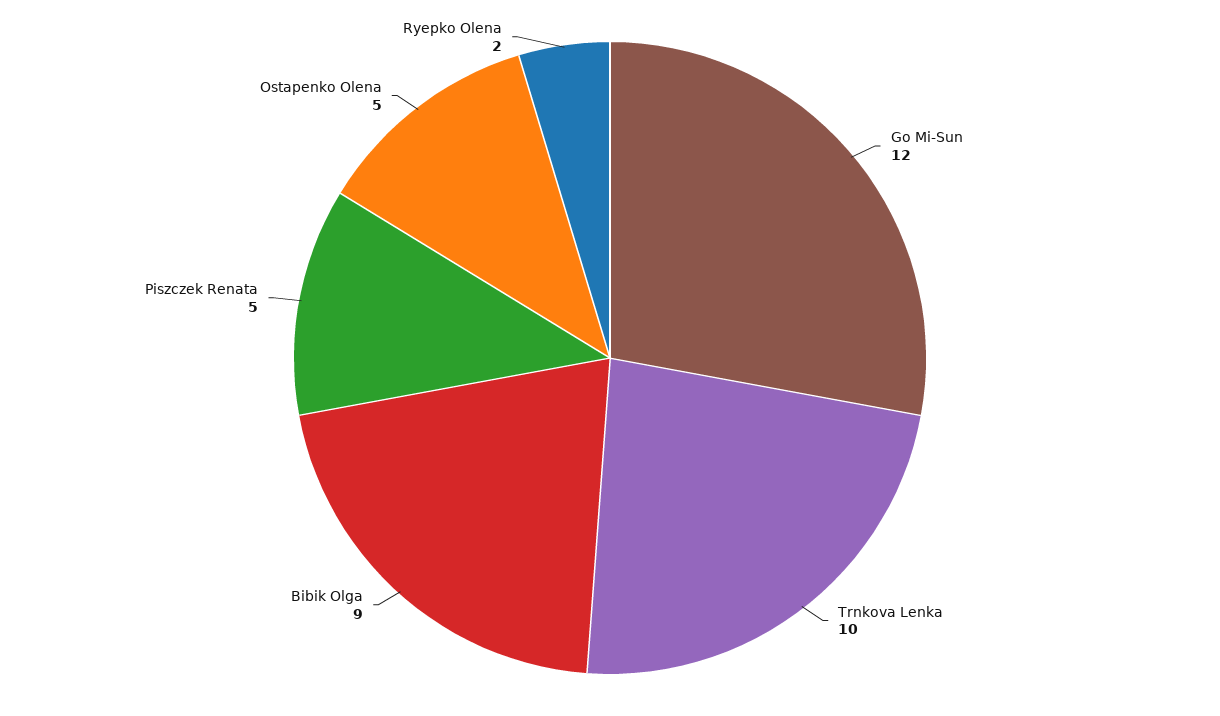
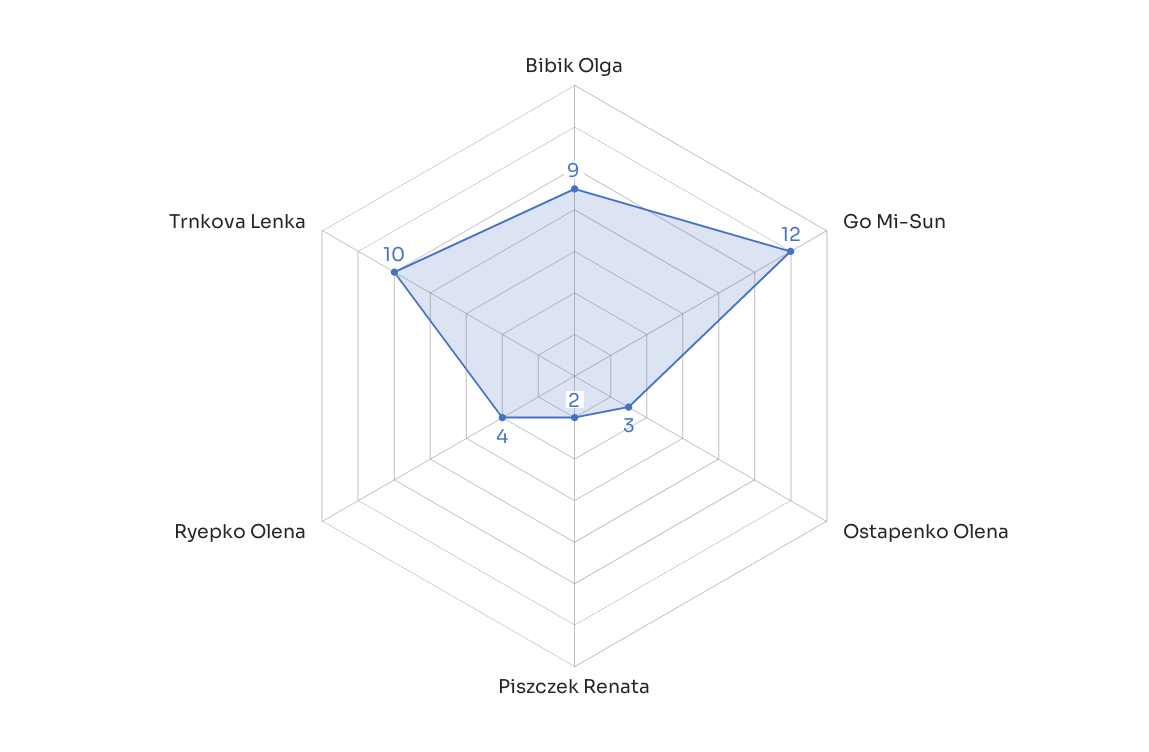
  {
    "Go Mi-Sun": 12,
    "Trnkova Lenka": 10,
    "Bibik Olga": 9,
-   "Piszczek Renata": 5,
+   "Piszczek Renata": 2,
-   "Ostapenko Olena": 5,
+   "Ostapenko Olena": 3,
-   "Ryepko Olena": 2
+   "Ryepko Olena": 4
  }

